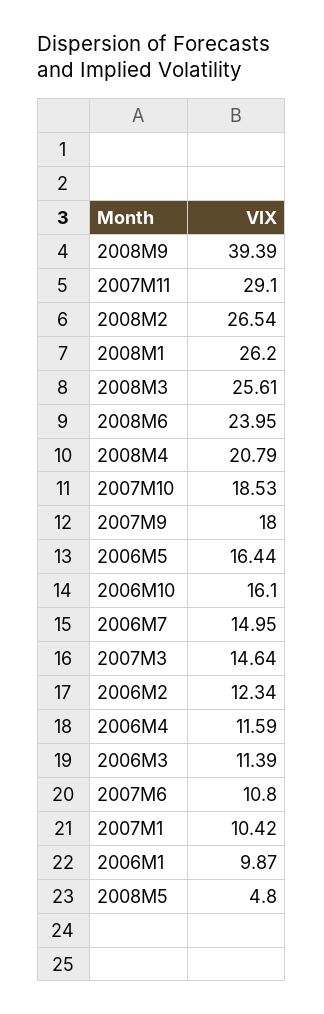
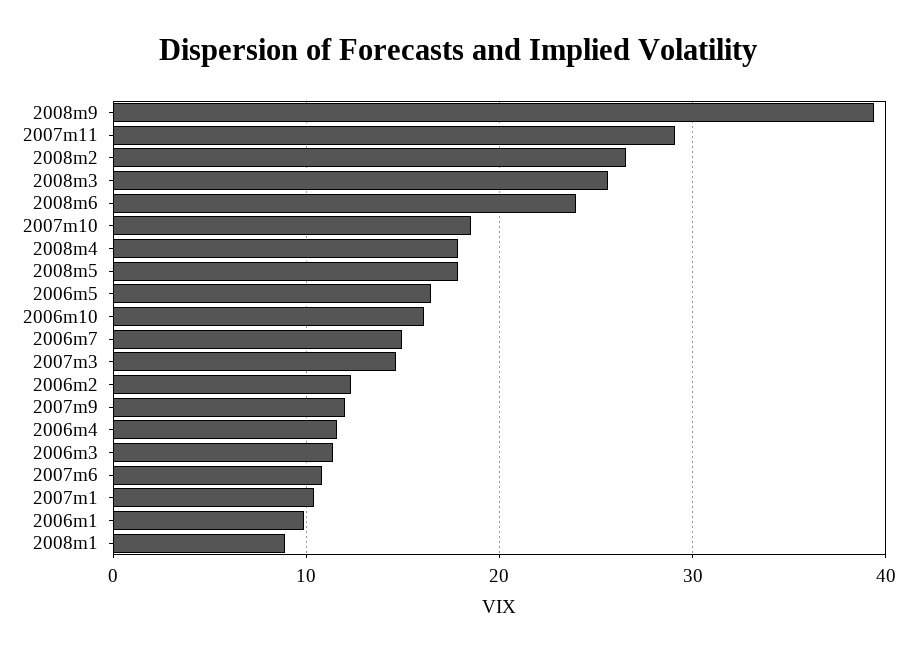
  {
    "2008M9": 39.39,
    "2007M11": 29.1,
    "2008M2": 26.54,
-   "2008M1": 26.2,
+   "2008M1": 9,
    "2008M3": 25.61,
    "2008M6": 23.95,
-   "2008M4": 20.79,
+   "2008M4": 18,
    "2007M10": 18.53,
-   "2007M9": 18,
+   "2007M9": 12,
    "2006M5": 16.44,
    "2006M10": 16.1,
    "2006M7": 14.95,
    "2007M3": 14.64,
    "2006M2": 12.34,
    "2006M4": 11.59,
    "2006M3": 11.39,
    "2007M6": 10.8,
    "2007M1": 10.42,
    "2006M1": 9.87,
-   "2008M5": 4.8
+   "2008M5": 18
  }

